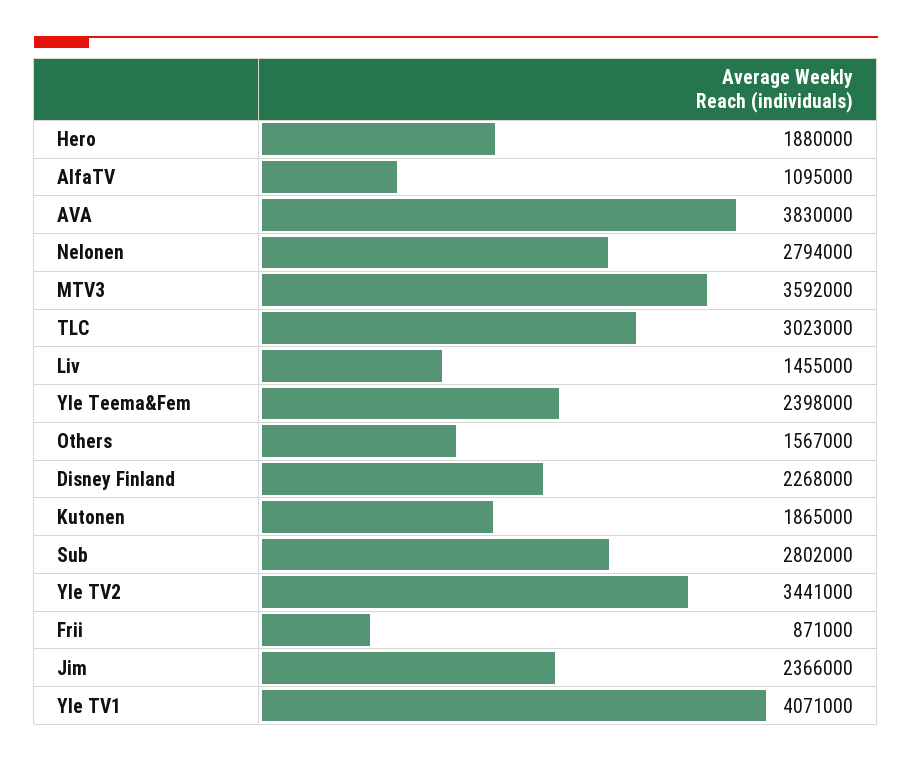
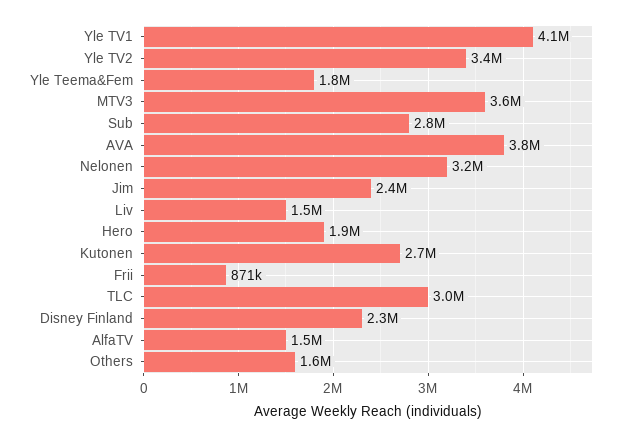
  {
    "Hero": 1880000,
-   "AlfaTV": 1095000,
+   "AlfaTV": 1500000,
    "AVA": 3830000,
-   "Nelonen": 2794000,
+   "Nelonen": 3200000,
    "MTV3": 3592000,
    "TLC": 3023000,
    "Liv": 1455000,
-   "Yle Teema&Fem": 2398000,
+   "Yle Teema&Fem": 1800000,
    "Others": 1567000,
    "Disney Finland": 2268000,
-   "Kutonen": 1865000,
+   "Kutonen": 2700000,
    "Sub": 2802000,
    "Yle TV2": 3441000,
    "Frii": 871000,
    "Jim": 2366000,
    "Yle TV1": 4071000
  }

